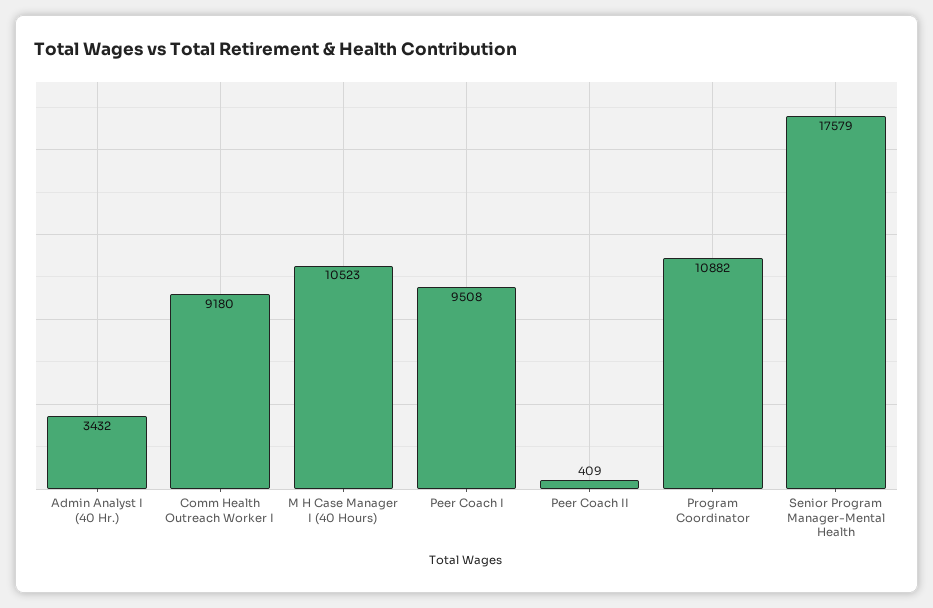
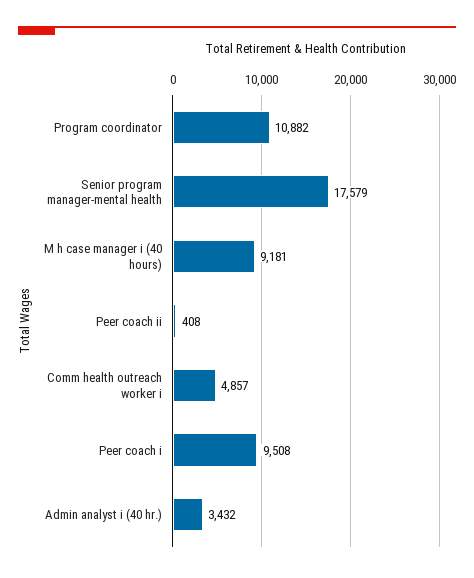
  {
    "Admin Analyst I (40 Hr.)": 3432,
-   "Comm Health Outreach Worker I": 9180,
+   "Comm Health Outreach Worker I": 4857,
-   "M H Case Manager I (40 Hours)": 10523,
+   "M H Case Manager I (40 Hours)": 9181,
    "Peer Coach I": 9508,
-   "Peer Coach II": 409,
+   "Peer Coach II": 408,
    "Program Coordinator": 10882,
    "Senior Program Manager-Mental Health": 17579
  }

